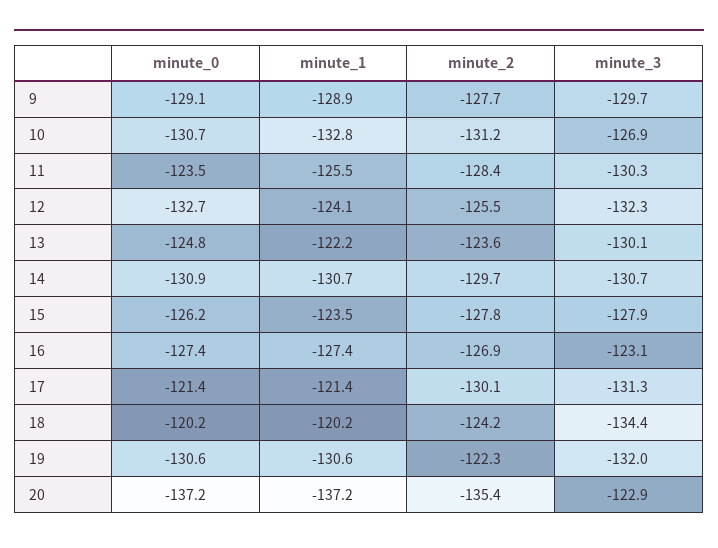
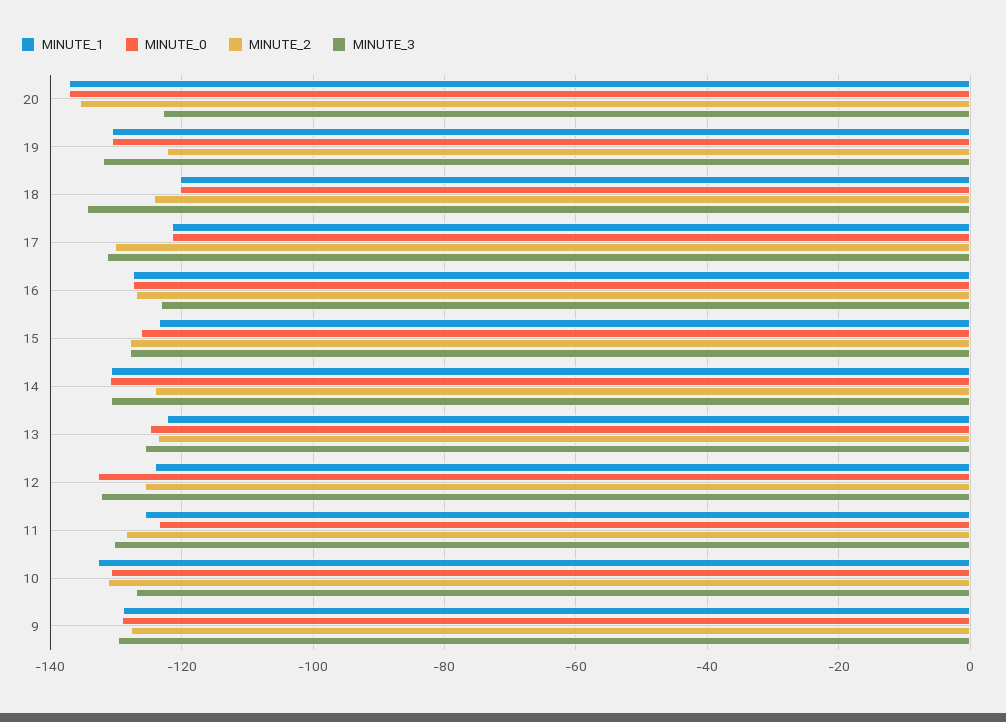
  {
    "minute_0": {
      "9": -129.1,
      "10": -130.7,
      "11": -123.5,
      "12": -132.7,
      "13": -124.8,
      "14": -130.9,
      "15": -126.2,
      "16": -127.4,
      "17": -121.4,
      "18": -120.2,
      "19": -130.6,
      "20": -137.2
    },
    "minute_1": {
      "9": -128.9,
      "10": -132.8,
      "11": -125.5,
      "12": -124.1,
      "13": -122.2,
      "14": -130.7,
      "15": -123.5,
      "16": -127.4,
      "17": -121.4,
      "18": -120.2,
      "19": -130.6,
      "20": -137.2
    },
    "minute_2": {
      "9": -127.7,
      "10": -131.2,
      "11": -128.4,
      "12": -125.5,
      "13": -123.6,
-     "14": -129.7,
+     "14": -124,
      "15": -127.8,
      "16": -126.9,
      "17": -130.1,
      "18": -124.2,
      "19": -122.3,
      "20": -135.4
    },
    "minute_3": {
      "9": -129.7,
      "10": -126.9,
      "11": -130.3,
      "12": -132.3,
-     "13": -130.1,
+     "13": -126,
      "14": -130.7,
      "15": -127.9,
      "16": -123.1,
      "17": -131.3,
      "18": -134.4,
      "19": -132,
      "20": -122.9
    }
  }

